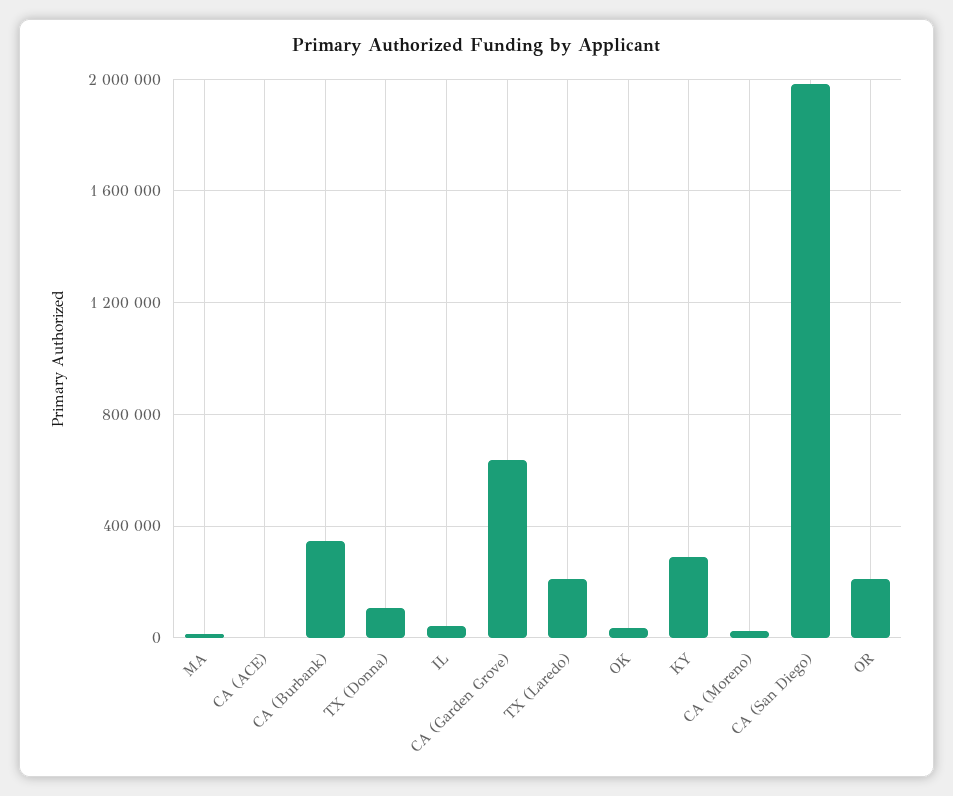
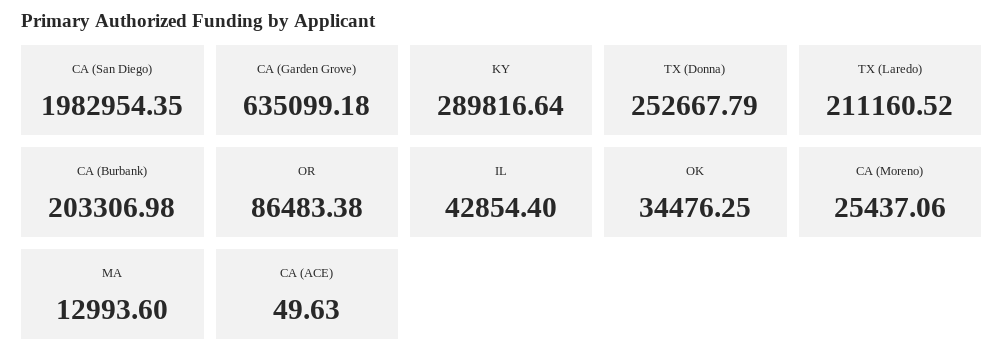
  {
    "MA": 12993.6,
    "CA (ACE)": 49.63,
-   "CA (Burbank)": 350000,
+   "CA (Burbank)": 203306.98,
-   "TX (Donna)": 100000,
+   "TX (Donna)": 252667.79,
    "IL": 42854.4,
    "CA (Garden Grove)": 635099.18,
    "TX (Laredo)": 211160.52,
    "OK": 34476.25,
    "KY": 289816.64,
    "CA (Moreno)": 25437.06,
    "CA (San Diego)": 1982954.35,
-   "OR": 200000
+   "OR": 86483.38
  }

